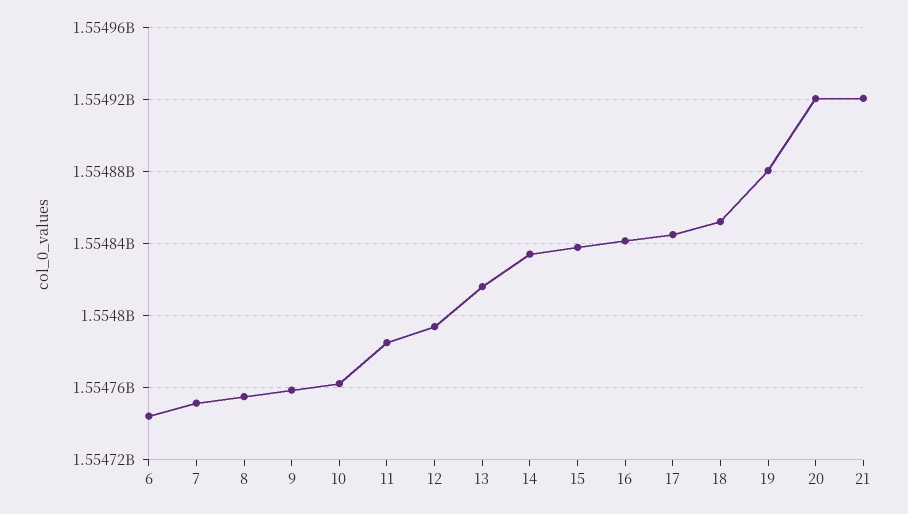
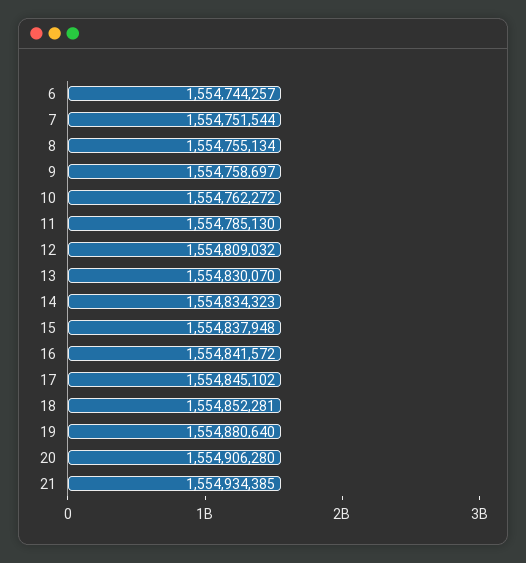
  {
    "6": 1554744257,
    "7": 1554751544,
    "8": 1554755134,
    "9": 1554758697,
    "10": 1554762272,
    "11": 1554785130,
-   "12": 1554795000,
+   "12": 1554809032,
-   "13": 1554815000,
+   "13": 1554830070,
    "14": 1554834323,
    "15": 1554837948,
    "16": 1554841572,
    "17": 1554845102,
    "18": 1554852281,
    "19": 1554880640,
-   "20": 1554920000,
+   "20": 1554906280,
-   "21": 1554920000
+   "21": 1554934385
  }

